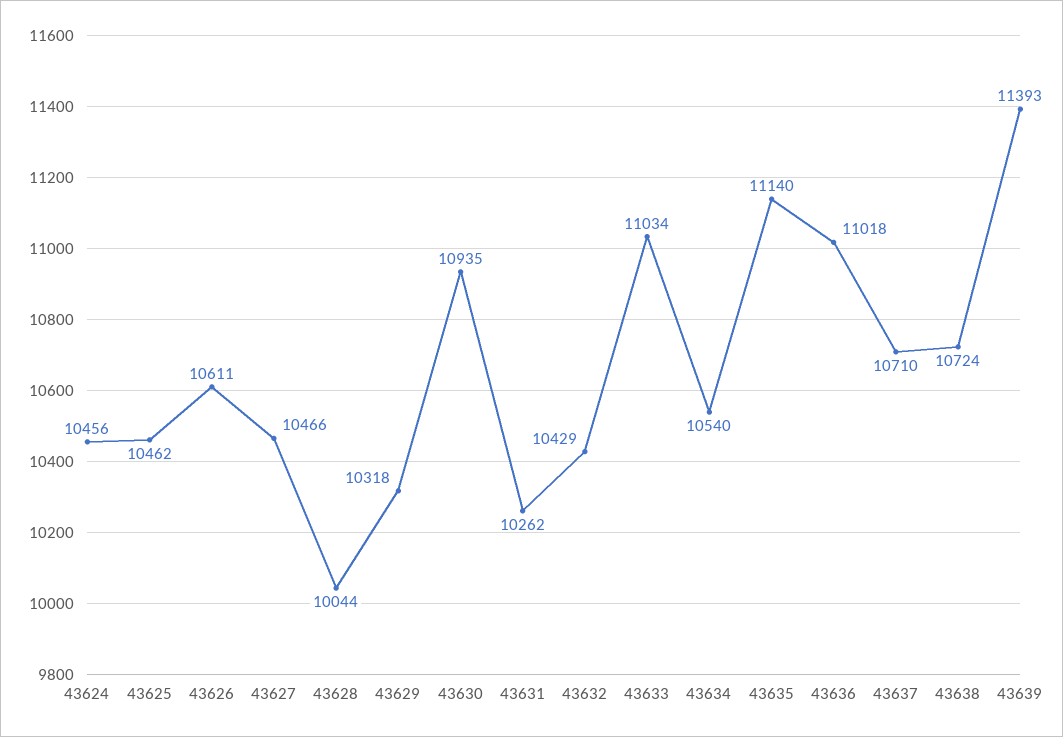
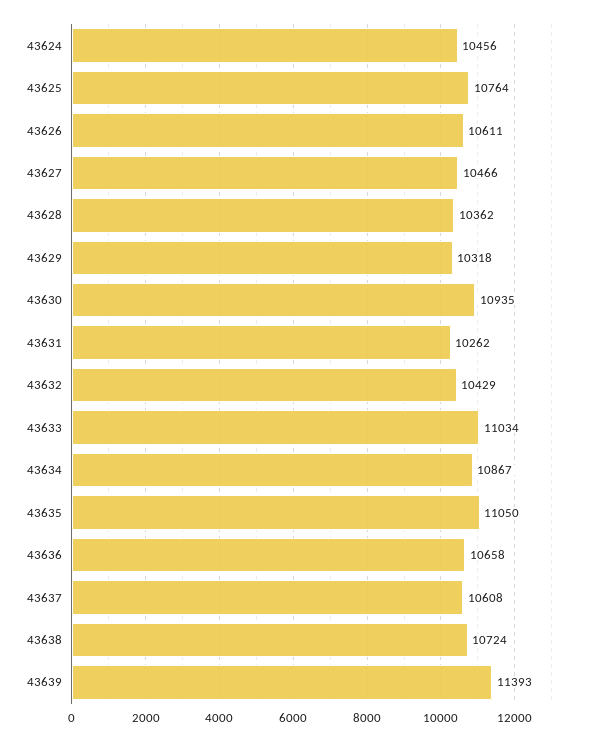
  {
    "43624": 10456,
-   "43625": 10462,
+   "43625": 10764,
    "43626": 10611,
    "43627": 10466,
-   "43628": 10044,
+   "43628": 10362,
    "43629": 10318,
    "43630": 10935,
    "43631": 10262,
    "43632": 10429,
    "43633": 11034,
-   "43634": 10540,
+   "43634": 10867,
-   "43635": 11140,
+   "43635": 11050,
-   "43636": 11018,
+   "43636": 10658,
-   "43637": 10710,
+   "43637": 10608,
    "43638": 10724,
    "43639": 11393
  }

